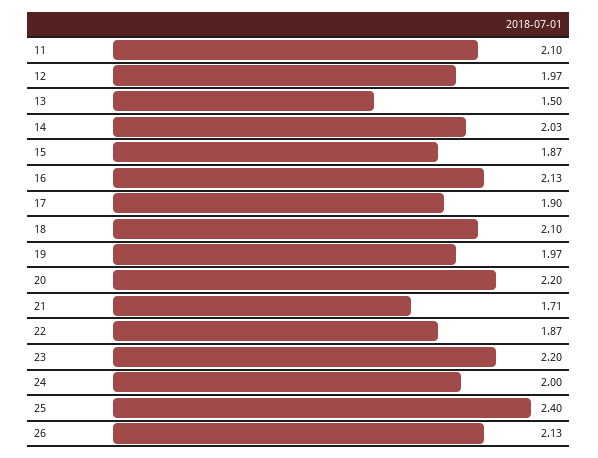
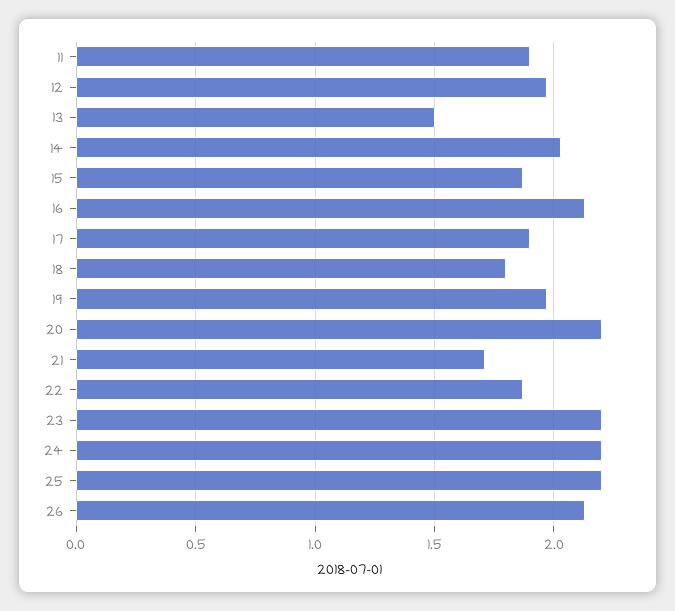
  {
-   "11": 2.1,
+   "11": 1.9,
    "12": 1.97,
    "13": 1.5,
    "14": 2.03,
    "15": 1.87,
    "16": 2.13,
    "17": 1.9,
-   "18": 2.1,
+   "18": 1.8,
    "19": 1.97,
    "20": 2.2,
    "21": 1.71,
    "22": 1.87,
    "23": 2.2,
-   "24": 2,
+   "24": 2.2,
-   "25": 2.4,
+   "25": 2.2,
    "26": 2.13
  }

